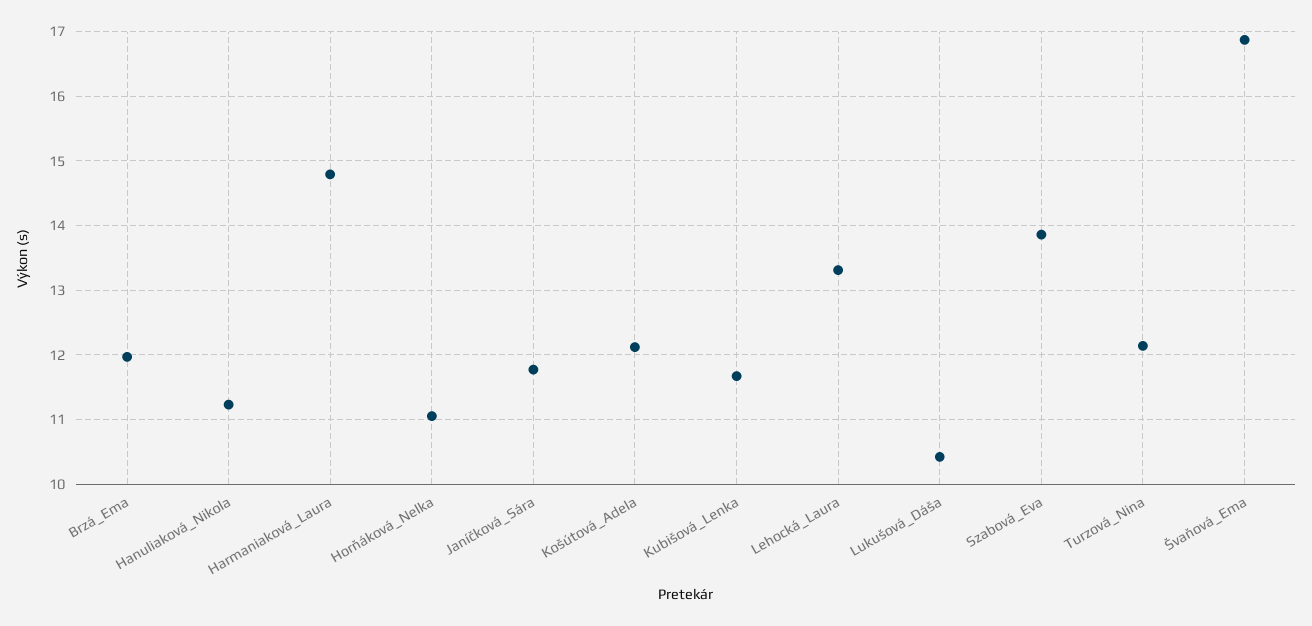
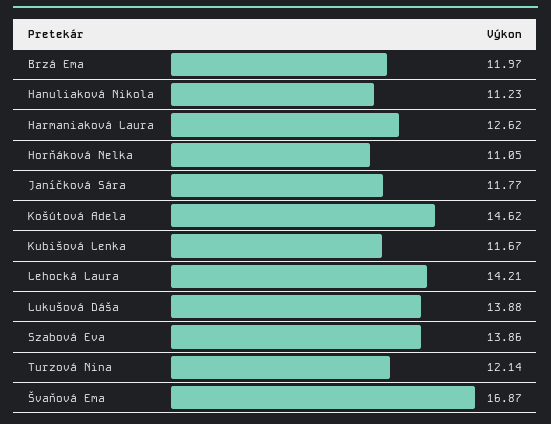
  {
    "Brzá_Ema": 11.97,
    "Hanuliaková_Nikola": 11.23,
-   "Harmaniaková_Laura": 14.8,
+   "Harmaniaková_Laura": 12.62,
    "Horňáková_Nelka": 11.05,
    "Janíčková_Sára": 11.77,
-   "Košútová_Adela": 12.1,
+   "Košútová_Adela": 14.62,
    "Kubišová_Lenka": 11.67,
-   "Lehocká_Laura": 13.3,
+   "Lehocká_Laura": 14.21,
-   "Lukušová_Dáša": 10.4,
+   "Lukušová_Dáša": 13.88,
    "Szabová_Eva": 13.86,
    "Turzová_Nina": 12.14,
    "Švaňová_Ema": 16.87
  }

